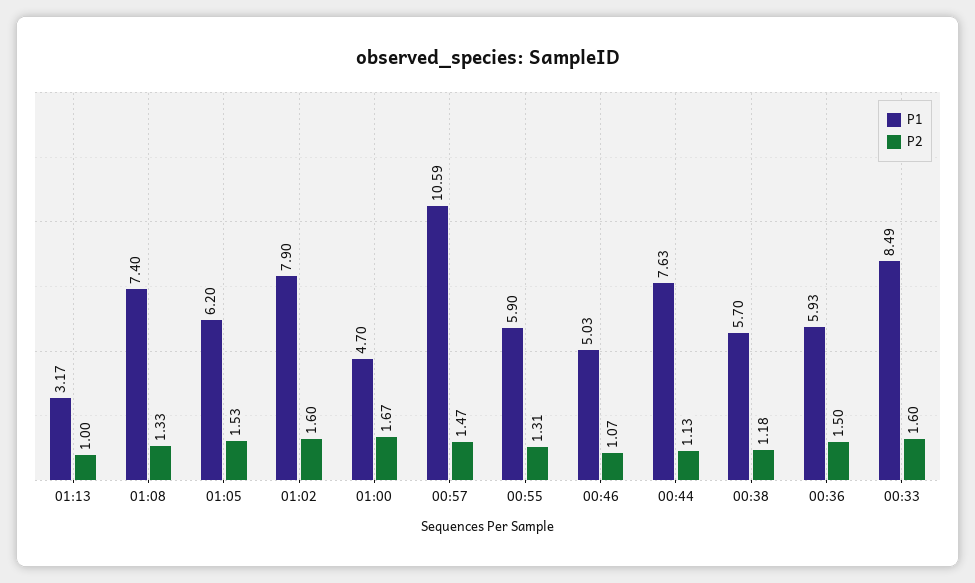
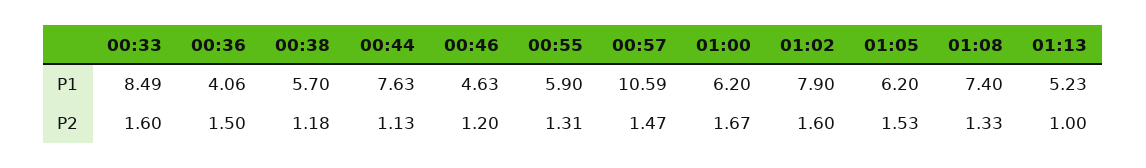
  {
    "P1": {
-     "01:13": 3.17,
+     "01:13": 5.23,
      "01:08": 7.4,
      "01:05": 6.2,
      "01:02": 7.9,
-     "01:00": 4.7,
+     "01:00": 6.2,
      "00:57": 10.59,
      "00:55": 5.9,
-     "00:46": 5.03,
+     "00:46": 4.63,
      "00:44": 7.63,
      "00:38": 5.7,
-     "00:36": 5.93,
+     "00:36": 4.06,
      "00:33": 8.49
    },
    "P2": {
      "01:13": 1,
      "01:08": 1.33,
      "01:05": 1.53,
      "01:02": 1.6,
      "01:00": 1.67,
      "00:57": 1.47,
      "00:55": 1.31,
-     "00:46": 1.07,
+     "00:46": 1.2,
      "00:44": 1.13,
      "00:38": 1.18,
      "00:36": 1.5,
      "00:33": 1.6
    }
  }

